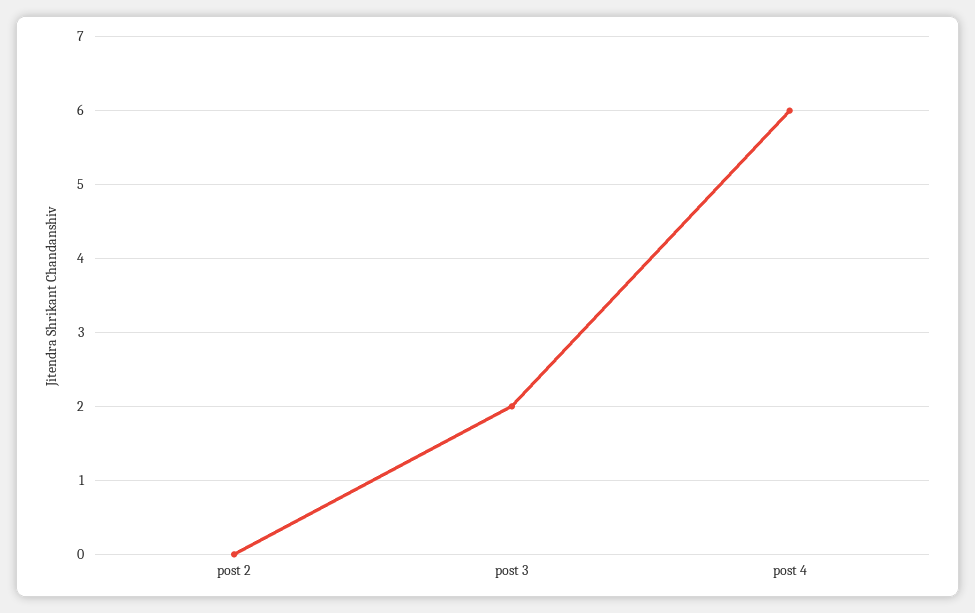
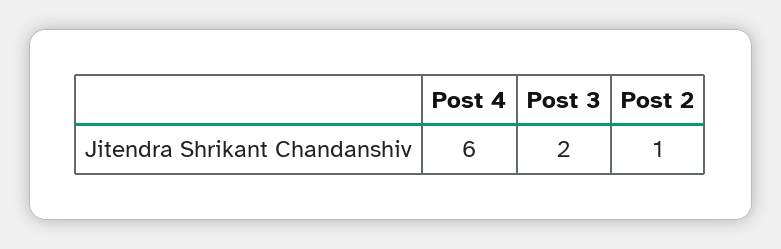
  {
-   "post 2": 0,
+   "post 2": 1,
    "post 3": 2,
    "post 4": 6
  }

